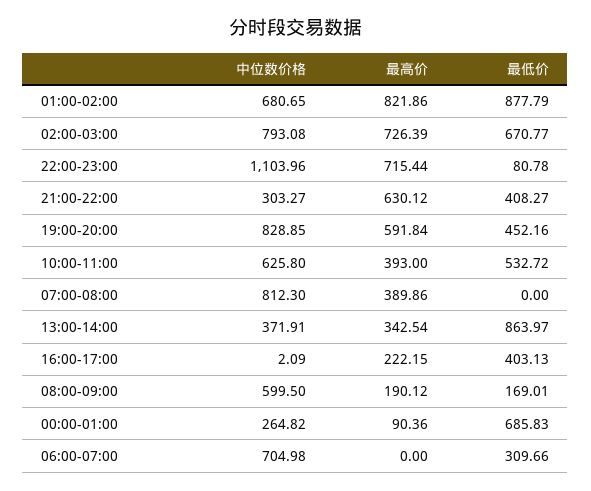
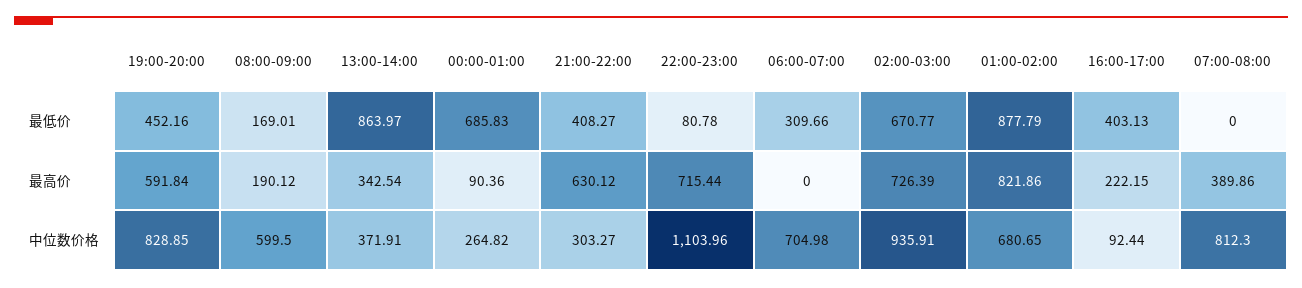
  {
    "中位数价格": {
      "01:00-02:00": 680.65,
-     "02:00-03:00": 793.08,
+     "02:00-03:00": 935.91,
      "22:00-23:00": 1103.96,
      "21:00-22:00": 303.27,
      "19:00-20:00": 828.85,
-     "10:00-11:00": 625.8,
      "07:00-08:00": 812.3,
      "13:00-14:00": 371.91,
-     "16:00-17:00": 2.09,
+     "16:00-17:00": 92.44,
      "08:00-09:00": 599.5,
      "00:00-01:00": 264.82,
      "06:00-07:00": 704.98
    },
    "最高价": {
      "01:00-02:00": 821.86,
      "02:00-03:00": 726.39,
      "22:00-23:00": 715.44,
      "21:00-22:00": 630.12,
      "19:00-20:00": 591.84,
-     "10:00-11:00": 393,
      "07:00-08:00": 389.86,
      "13:00-14:00": 342.54,
      "16:00-17:00": 222.15,
      "08:00-09:00": 190.12,
      "00:00-01:00": 90.36,
      "06:00-07:00": 0
    },
    "最低价": {
      "01:00-02:00": 877.79,
      "02:00-03:00": 670.77,
      "22:00-23:00": 80.78,
      "21:00-22:00": 408.27,
      "19:00-20:00": 452.16,
-     "10:00-11:00": 532.72,
      "07:00-08:00": 0,
      "13:00-14:00": 863.97,
      "16:00-17:00": 403.13,
      "08:00-09:00": 169.01,
      "00:00-01:00": 685.83,
      "06:00-07:00": 309.66
    }
  }

